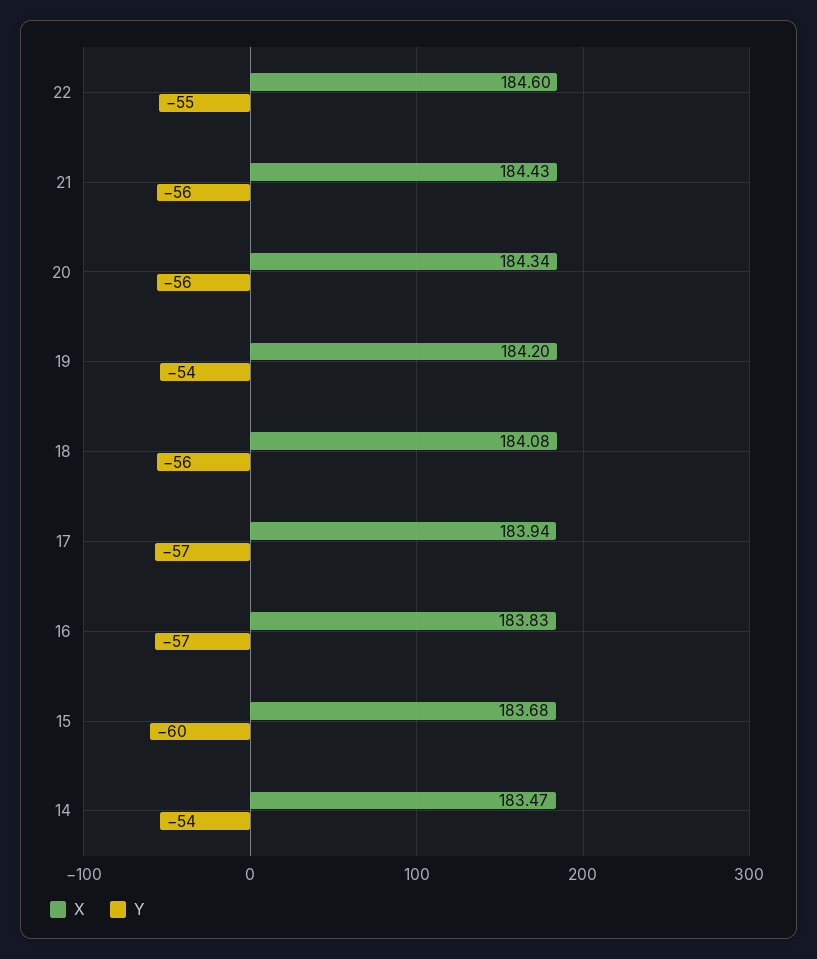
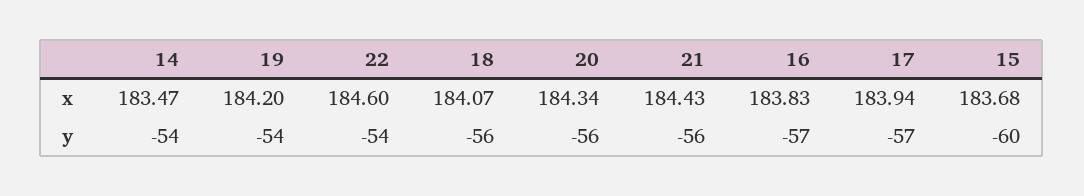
  {
    "X": {
      "22": 184.6,
      "21": 184.43,
      "20": 184.34,
      "19": 184.2,
-     "18": 184.08,
+     "18": 184.07,
      "17": 183.94,
      "16": 183.83,
      "15": 183.68,
      "14": 183.47
    },
    "Y": {
-     "22": -55,
+     "22": -54,
      "21": -56,
      "20": -56,
      "19": -54,
      "18": -56,
      "17": -57,
      "16": -57,
      "15": -60,
      "14": -54
    }
  }

